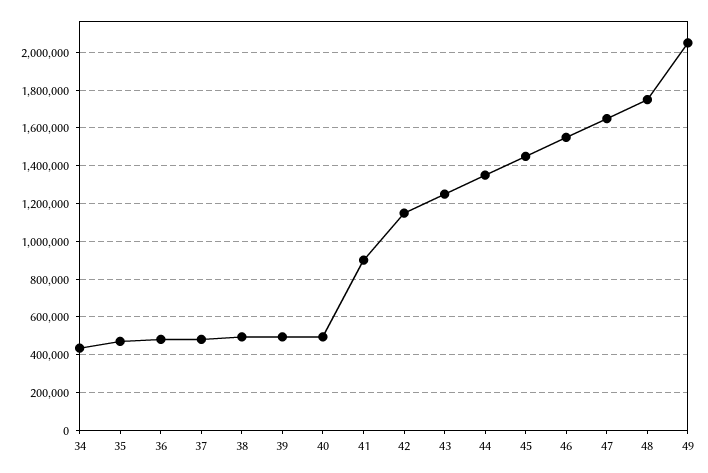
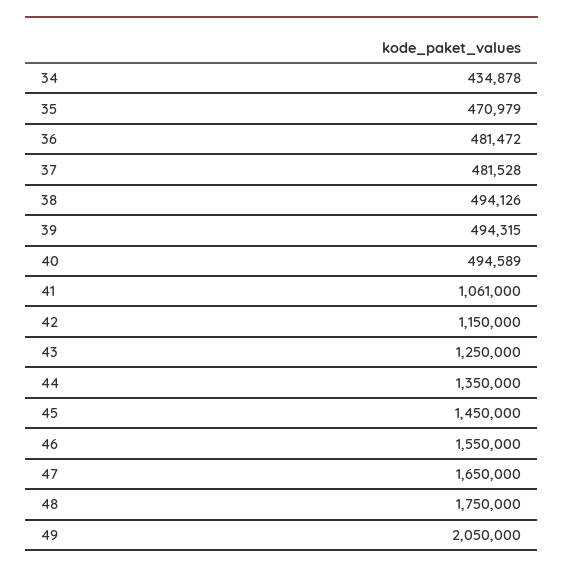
  {
    "34": 434878,
    "35": 470979,
    "36": 481472,
    "37": 481528,
    "38": 494126,
    "39": 494315,
    "40": 494589,
-   "41": 900000,
+   "41": 1061000,
    "42": 1150000,
    "43": 1250000,
    "44": 1350000,
    "45": 1450000,
    "46": 1550000,
    "47": 1650000,
    "48": 1750000,
    "49": 2050000
  }

